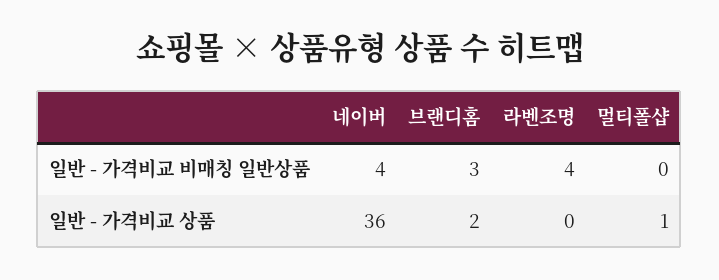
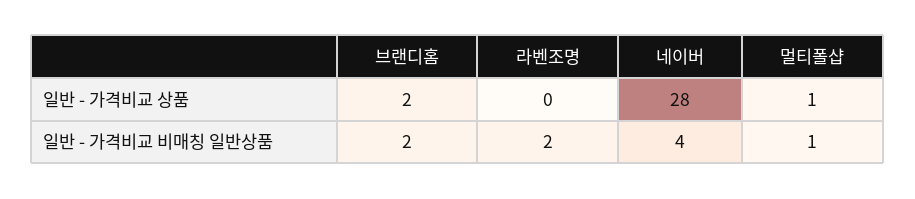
  {
    "네이버": {
      "일반 - 가격비교 비매칭 일반상품": 4,
-     "일반 - 가격비교 상품": 36
+     "일반 - 가격비교 상품": 28
    },
    "브랜디홈": {
-     "일반 - 가격비교 비매칭 일반상품": 3,
+     "일반 - 가격비교 비매칭 일반상품": 2,
      "일반 - 가격비교 상품": 2
    },
    "라벤조명": {
-     "일반 - 가격비교 비매칭 일반상품": 4,
+     "일반 - 가격비교 비매칭 일반상품": 2,
      "일반 - 가격비교 상품": 0
    },
    "멀티폴샵": {
-     "일반 - 가격비교 비매칭 일반상품": 0,
+     "일반 - 가격비교 비매칭 일반상품": 1,
      "일반 - 가격비교 상품": 1
    }
  }

